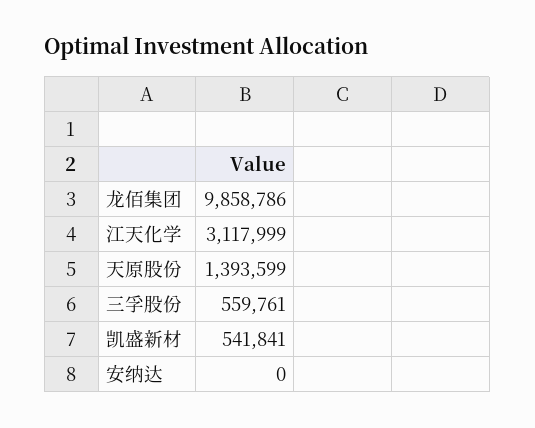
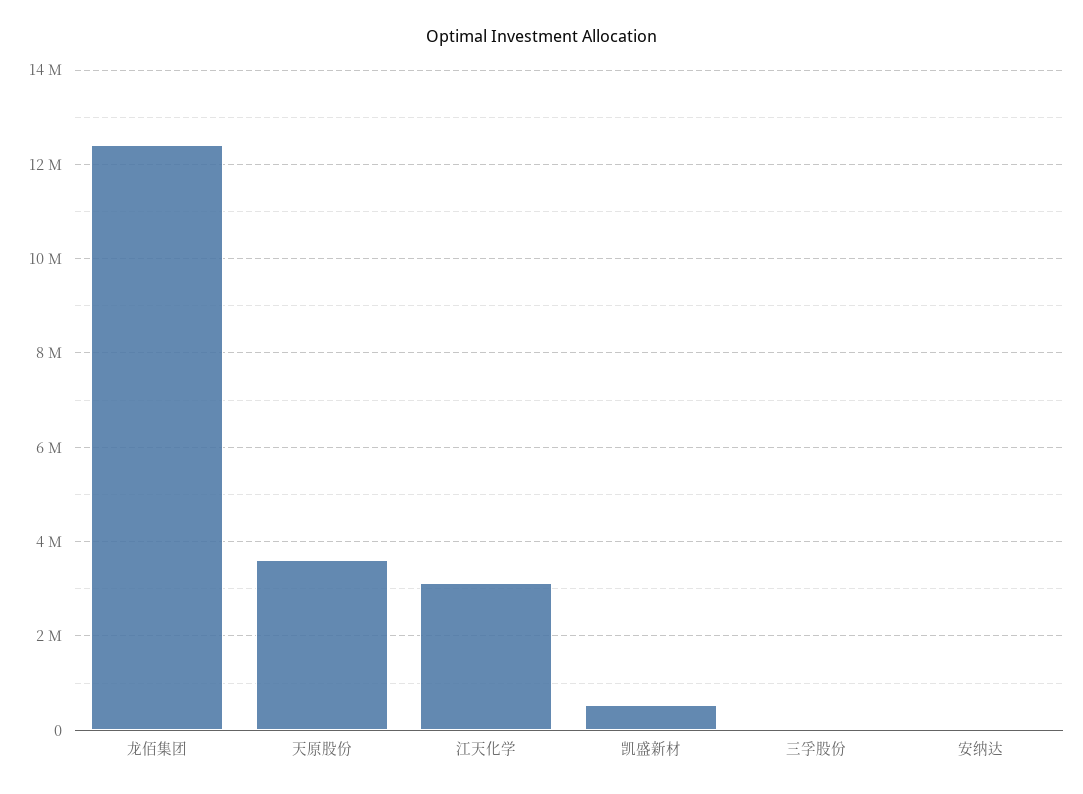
  {
-   "龙佰集团": 9858786,
+   "龙佰集团": 12400000,
    "江天化学": 3117999,
-   "天原股份": 1393599,
+   "天原股份": 3600000,
-   "三孚股份": 559761,
+   "三孚股份": 0,
    "凯盛新材": 541841,
    "安纳达": 0
  }

